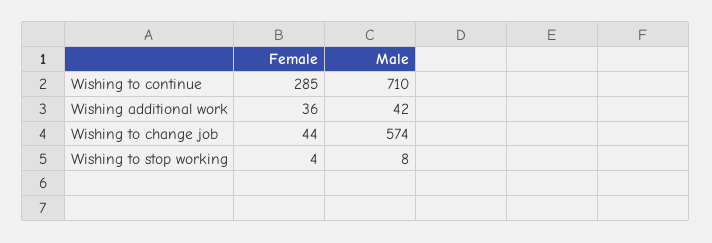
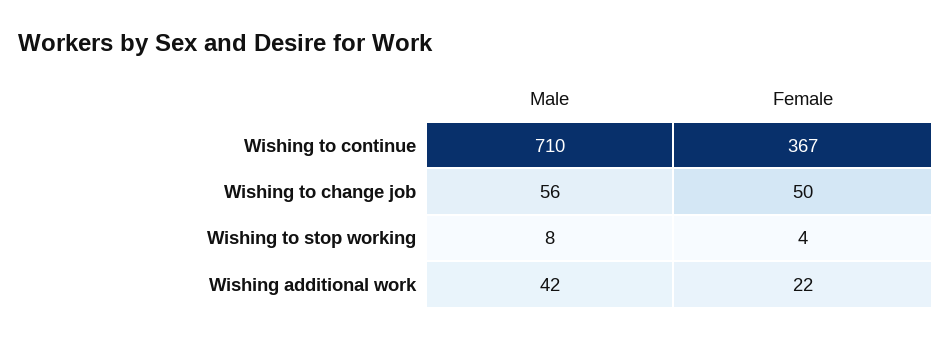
  {
    "Female": {
-     "Wishing to continue": 285,
+     "Wishing to continue": 367,
-     "Wishing additional work": 36,
+     "Wishing additional work": 22,
-     "Wishing to change job": 44,
+     "Wishing to change job": 50,
      "Wishing to stop working": 4
    },
    "Male": {
      "Wishing to continue": 710,
      "Wishing additional work": 42,
-     "Wishing to change job": 574,
+     "Wishing to change job": 56,
      "Wishing to stop working": 8
    }
  }

